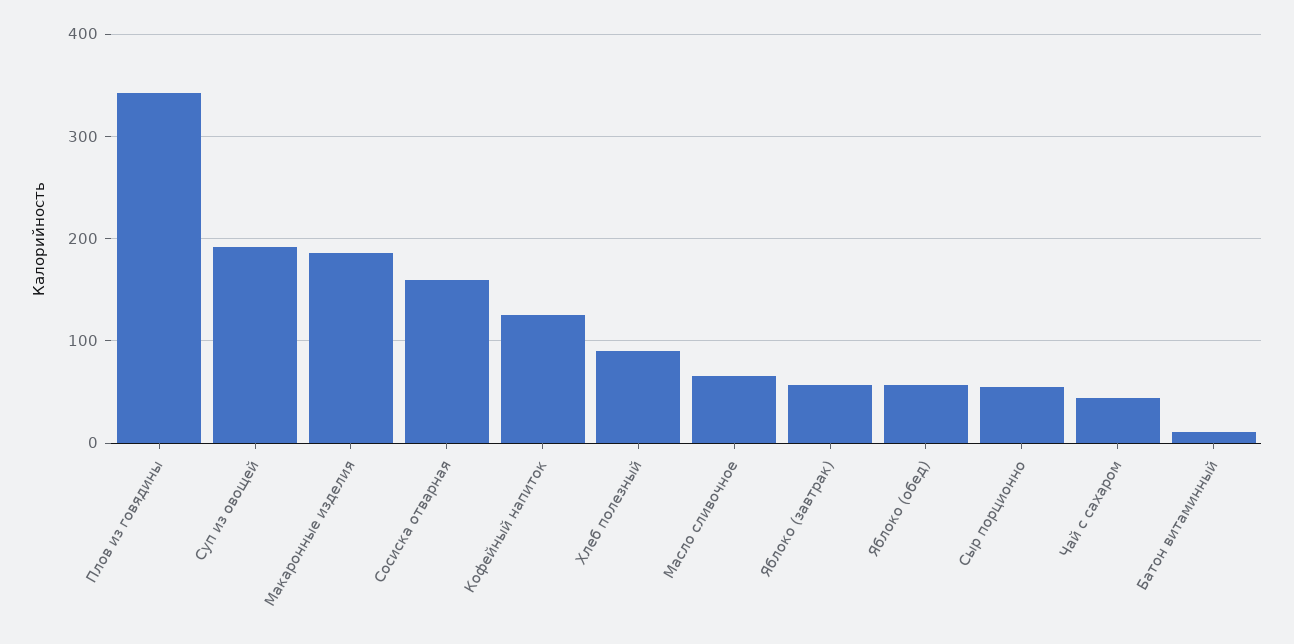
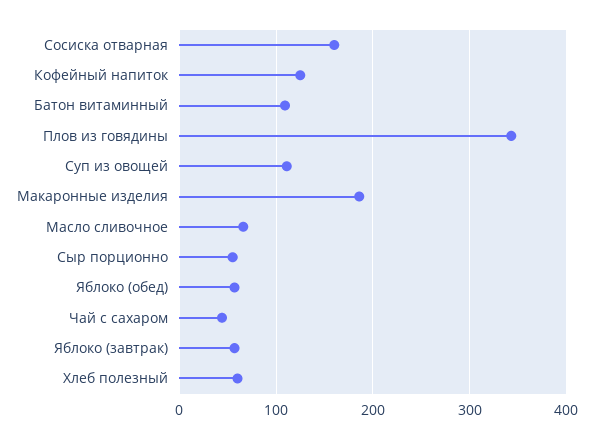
  {
    "Плов из говядины": 340,
-   "Суп из овощей": 190,
+   "Суп из овощей": 110,
    "Макаронные изделия": 190,
    "Сосиска отварная": 160,
    "Кофейный напиток": 130,
-   "Хлеб полезный": 90,
+   "Хлеб полезный": 60,
    "Масло сливочное": 70,
    "Яблоко (завтрак)": 60,
    "Яблоко (обед)": 60,
    "Сыр порционно": 60,
    "Чай с сахаром": 40,
-   "Батон витаминный": 10
+   "Батон витаминный": 110
  }

